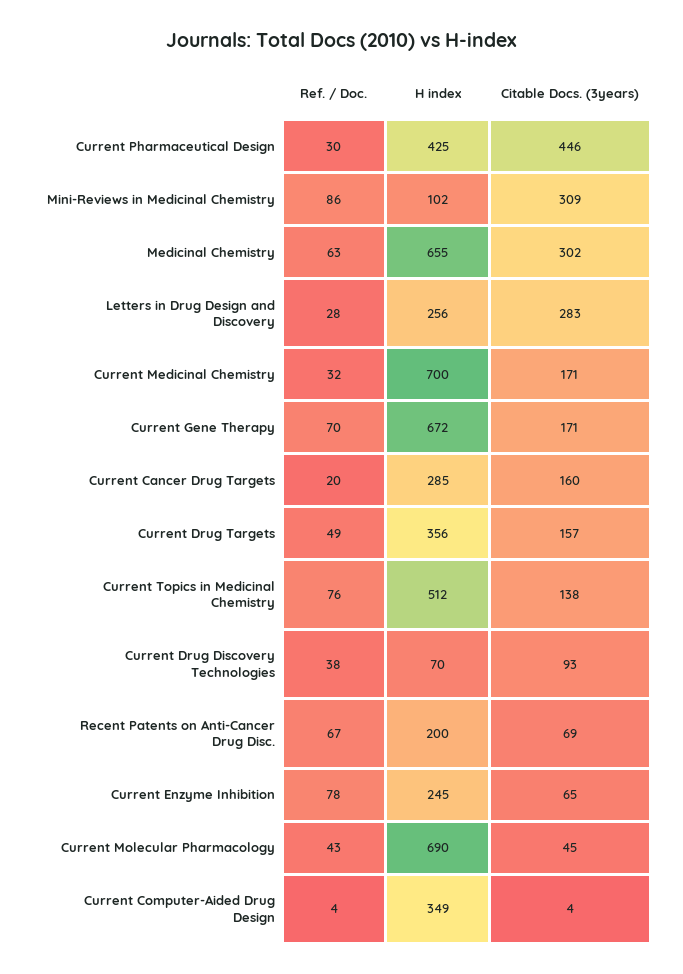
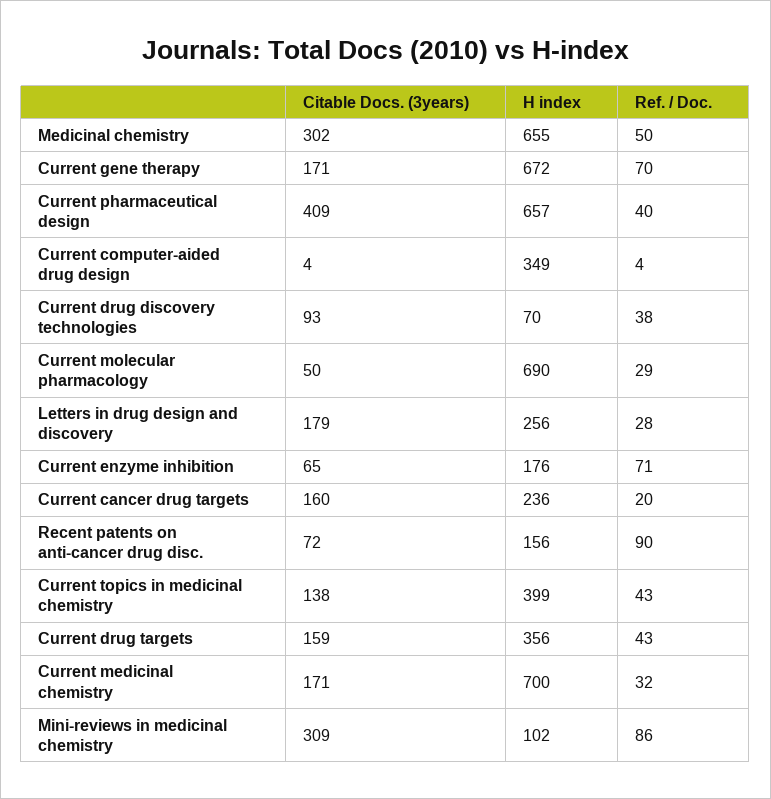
  {
    "Ref. / Doc.": {
-     "Current Pharmaceutical Design": 30,
+     "Current Pharmaceutical Design": 40,
      "Mini-Reviews in Medicinal Chemistry": 86,
-     "Medicinal Chemistry": 63,
+     "Medicinal Chemistry": 50,
      "Letters in Drug Design and Discovery": 28,
      "Current Medicinal Chemistry": 32,
      "Current Gene Therapy": 70,
      "Current Cancer Drug Targets": 20,
-     "Current Drug Targets": 49,
+     "Current Drug Targets": 43,
-     "Current Topics in Medicinal Chemistry": 76,
+     "Current Topics in Medicinal Chemistry": 43,
      "Current Drug Discovery Technologies": 38,
-     "Recent Patents on Anti-Cancer Drug Disc.": 67,
+     "Recent Patents on Anti-Cancer Drug Disc.": 90,
-     "Current Enzyme Inhibition": 78,
+     "Current Enzyme Inhibition": 71,
-     "Current Molecular Pharmacology": 43,
+     "Current Molecular Pharmacology": 29,
      "Current Computer-Aided Drug Design": 4
    },
    "H index": {
-     "Current Pharmaceutical Design": 425,
+     "Current Pharmaceutical Design": 657,
      "Mini-Reviews in Medicinal Chemistry": 102,
      "Medicinal Chemistry": 655,
      "Letters in Drug Design and Discovery": 256,
      "Current Medicinal Chemistry": 700,
      "Current Gene Therapy": 672,
-     "Current Cancer Drug Targets": 285,
+     "Current Cancer Drug Targets": 236,
      "Current Drug Targets": 356,
-     "Current Topics in Medicinal Chemistry": 512,
+     "Current Topics in Medicinal Chemistry": 399,
      "Current Drug Discovery Technologies": 70,
-     "Recent Patents on Anti-Cancer Drug Disc.": 200,
+     "Recent Patents on Anti-Cancer Drug Disc.": 156,
-     "Current Enzyme Inhibition": 245,
+     "Current Enzyme Inhibition": 176,
      "Current Molecular Pharmacology": 690,
      "Current Computer-Aided Drug Design": 349
    },
    "Citable Docs. (3years)": {
-     "Current Pharmaceutical Design": 446,
+     "Current Pharmaceutical Design": 409,
      "Mini-Reviews in Medicinal Chemistry": 309,
      "Medicinal Chemistry": 302,
-     "Letters in Drug Design and Discovery": 283,
+     "Letters in Drug Design and Discovery": 179,
      "Current Medicinal Chemistry": 171,
      "Current Gene Therapy": 171,
      "Current Cancer Drug Targets": 160,
-     "Current Drug Targets": 157,
+     "Current Drug Targets": 159,
      "Current Topics in Medicinal Chemistry": 138,
      "Current Drug Discovery Technologies": 93,
-     "Recent Patents on Anti-Cancer Drug Disc.": 69,
+     "Recent Patents on Anti-Cancer Drug Disc.": 72,
      "Current Enzyme Inhibition": 65,
-     "Current Molecular Pharmacology": 45,
+     "Current Molecular Pharmacology": 50,
      "Current Computer-Aided Drug Design": 4
    }
  }

